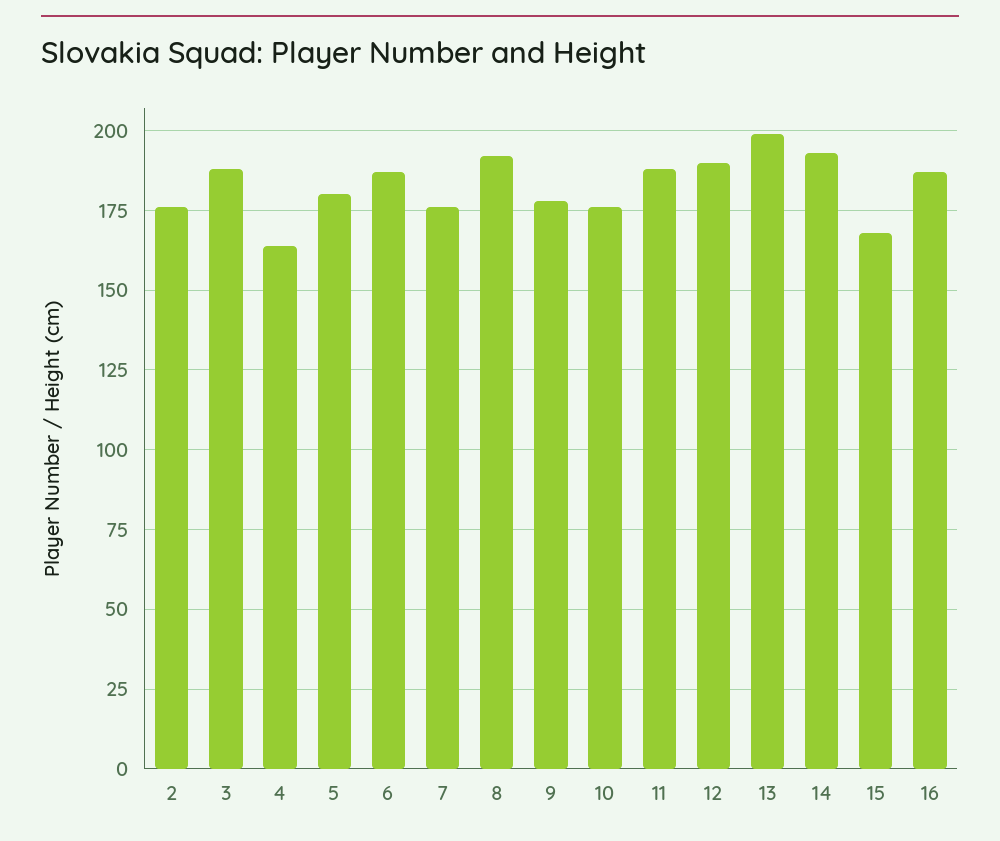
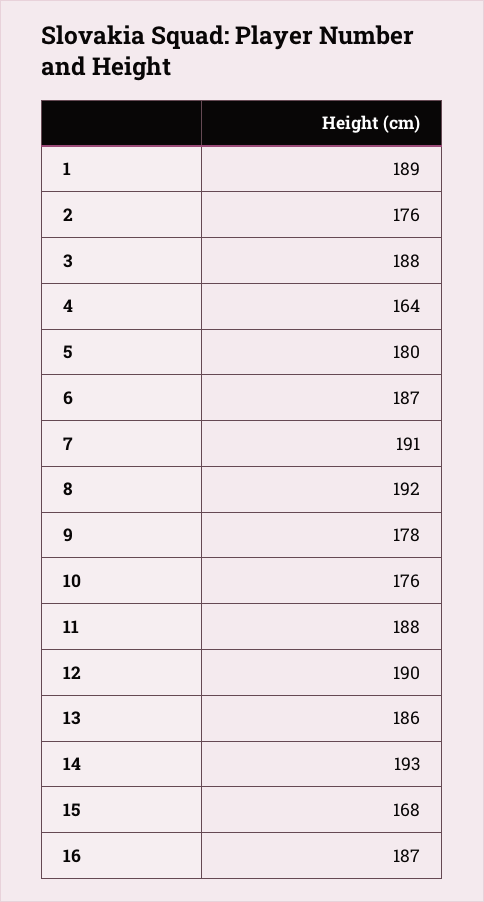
  {
    "2": 176,
    "3": 188,
    "4": 164,
    "5": 180,
    "6": 187,
-   "7": 175,
+   "7": 191,
    "8": 192,
    "9": 178,
    "10": 176,
    "11": 188,
    "12": 190,
-   "13": 200,
+   "13": 186,
    "14": 193,
    "15": 168,
-   "16": 187
+   "16": 187,
+   "1": 189
  }

